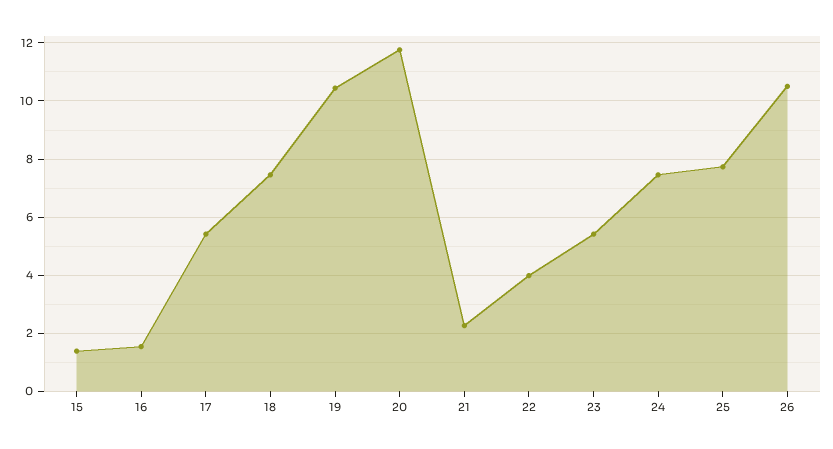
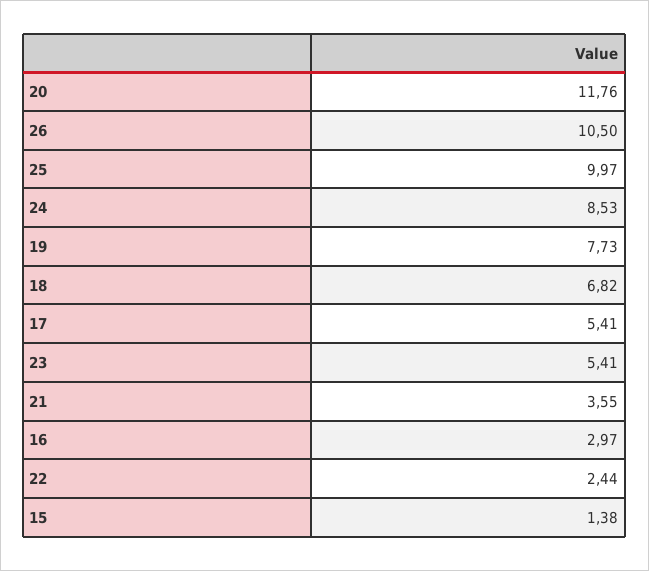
  {
    "15": 1.38,
-   "16": 1.5,
+   "16": 2.97,
    "17": 5.41,
-   "18": 7.5,
+   "18": 6.82,
-   "19": 10.5,
+   "19": 7.73,
    "20": 11.76,
-   "21": 2.25,
+   "21": 3.55,
-   "22": 4,
+   "22": 2.44,
    "23": 5.41,
-   "24": 7.5,
+   "24": 8.53,
-   "25": 7.75,
+   "25": 9.97,
    "26": 10.5
  }

